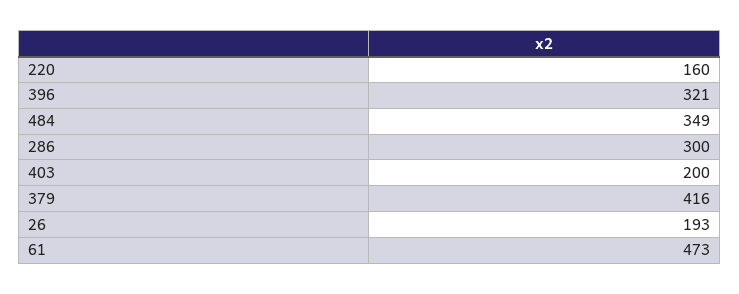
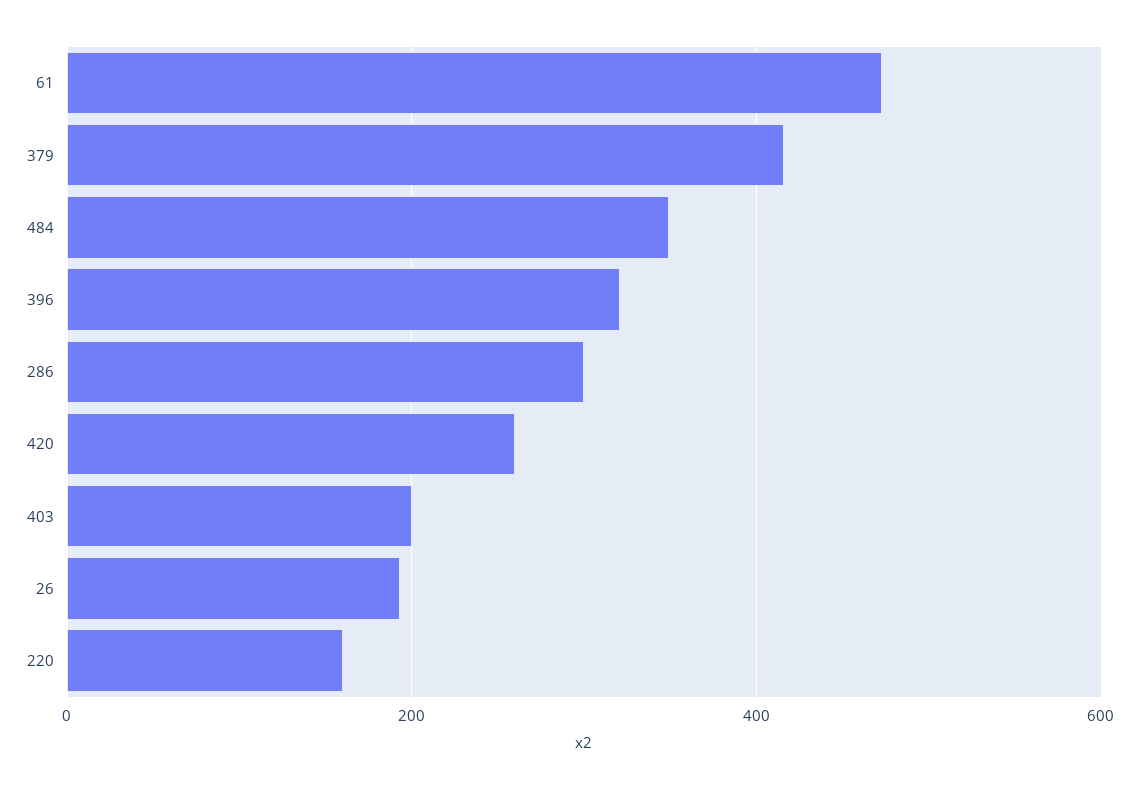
  {
    "220": 160,
    "396": 321,
    "484": 349,
    "286": 300,
    "403": 200,
    "379": 416,
    "26": 193,
-   "61": 473
+   "61": 473,
+   "420": 260
  }

